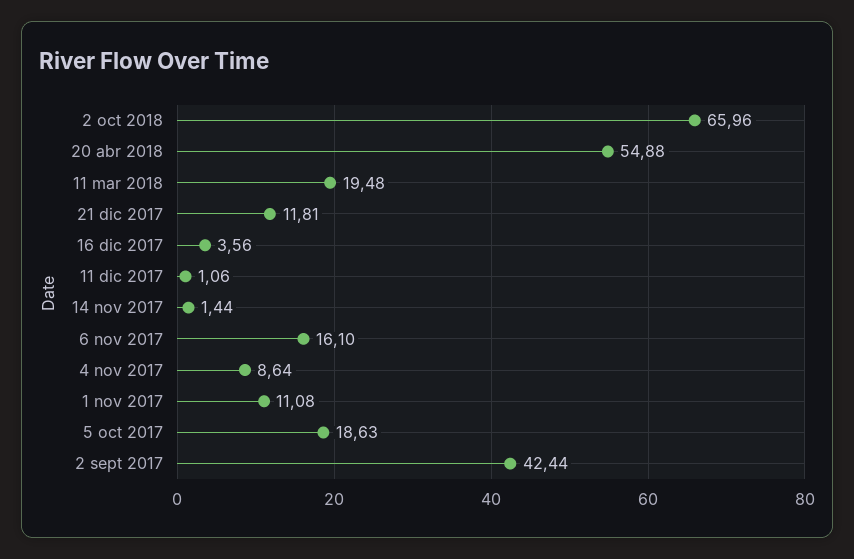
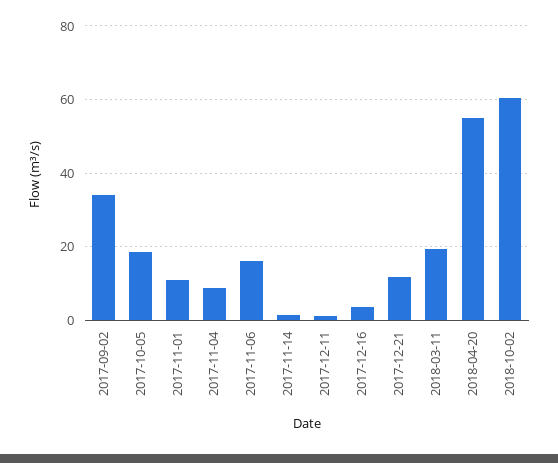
  {
-   "2 oct 2018": 65.96,
+   "2 oct 2018": 60,
    "20 abr 2018": 54.88,
    "11 mar 2018": 19.48,
    "21 dic 2017": 11.81,
    "16 dic 2017": 3.56,
    "11 dic 2017": 1.06,
    "14 nov 2017": 1.44,
    "6 nov 2017": 16.1,
    "4 nov 2017": 8.64,
    "1 nov 2017": 11.08,
    "5 oct 2017": 18.63,
-   "2 sept 2017": 42.44
+   "2 sept 2017": 34
  }

